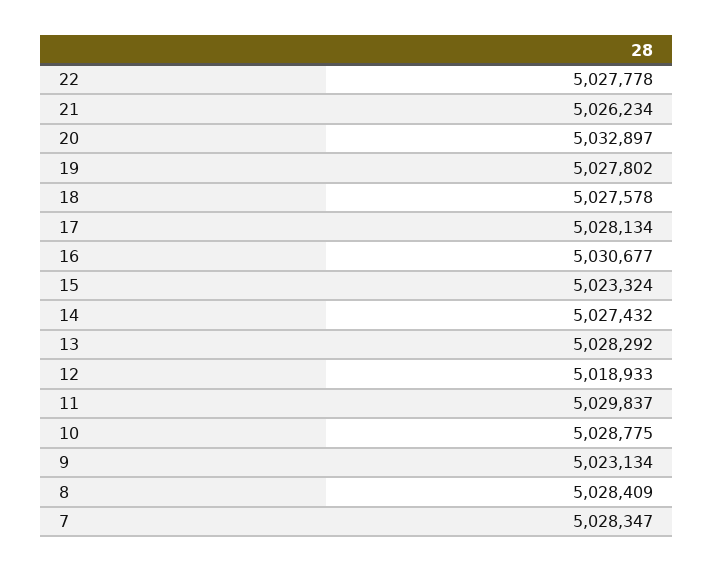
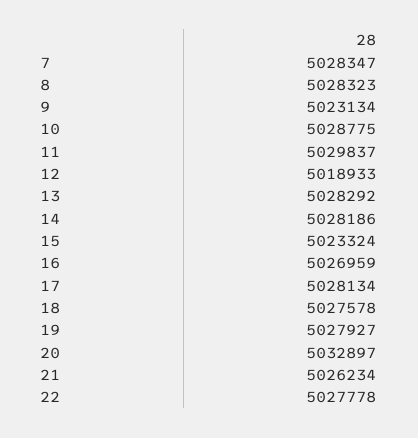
  {
    "22": 5027778,
    "21": 5026234,
    "20": 5032897,
-   "19": 5027802,
+   "19": 5027927,
    "18": 5027578,
    "17": 5028134,
-   "16": 5030677,
+   "16": 5026959,
    "15": 5023324,
-   "14": 5027432,
+   "14": 5028186,
    "13": 5028292,
    "12": 5018933,
    "11": 5029837,
    "10": 5028775,
    "9": 5023134,
-   "8": 5028409,
+   "8": 5028323,
    "7": 5028347
  }

